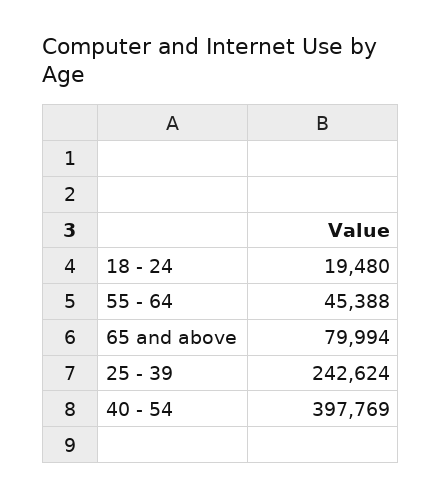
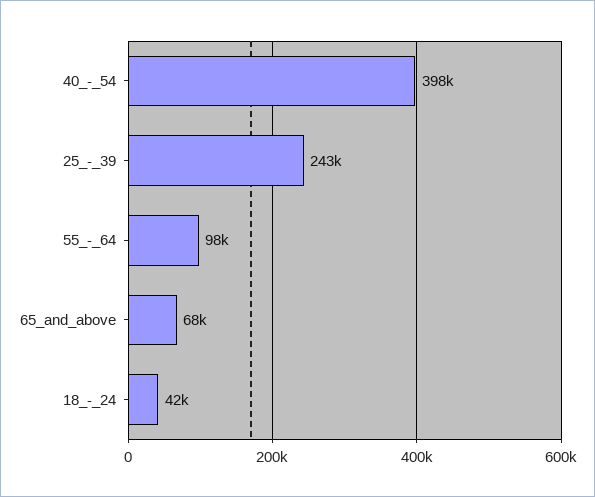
  {
-   "18 - 24": 19480,
+   "18 - 24": 42000,
-   "55 - 64": 45388,
+   "55 - 64": 98000,
-   "65 and above": 79994,
+   "65 and above": 68000,
    "25 - 39": 242624,
    "40 - 54": 397769
  }

